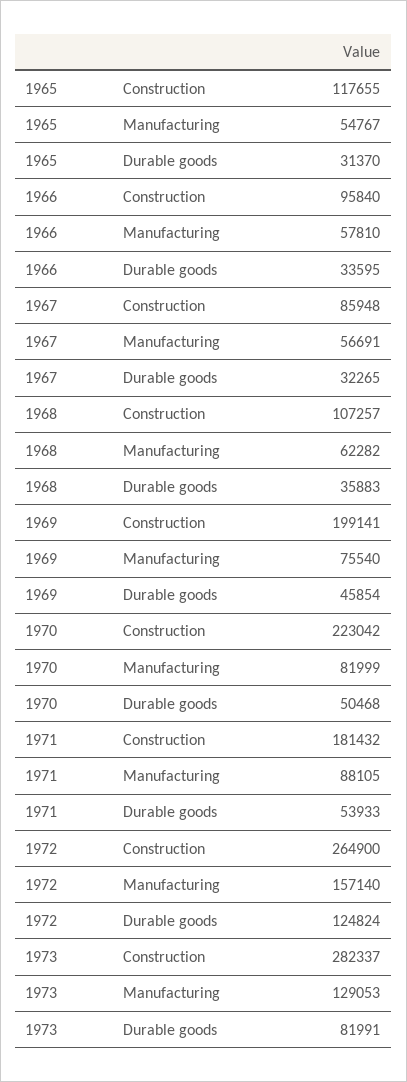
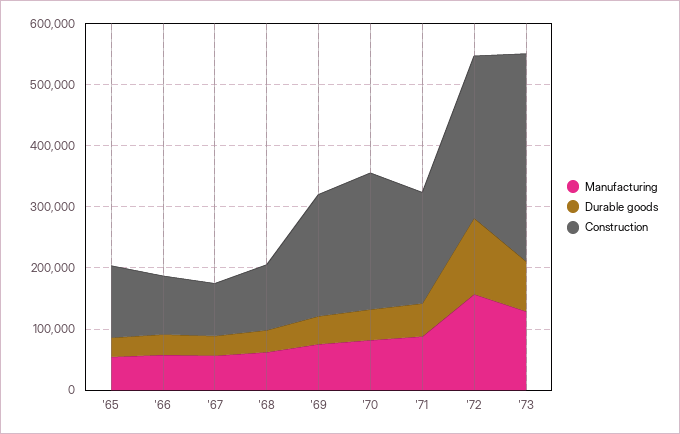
  {
    "Construction": {
      "1965": 117655,
      "1966": 95840,
      "1967": 85948,
      "1968": 107257,
      "1969": 199141,
      "1970": 223042,
      "1971": 181432,
      "1972": 264900,
-     "1973": 282337
+     "1973": 340000
    },
    "Manufacturing": {
      "1965": 54767,
      "1966": 57810,
      "1967": 56691,
      "1968": 62282,
      "1969": 75540,
      "1970": 81999,
      "1971": 88105,
      "1972": 157140,
      "1973": 129053
    },
    "Durable goods": {
      "1965": 31370,
      "1966": 33595,
      "1967": 32265,
      "1968": 35883,
      "1969": 45854,
      "1970": 50468,
      "1971": 53933,
      "1972": 124824,
      "1973": 81991
    }
  }

